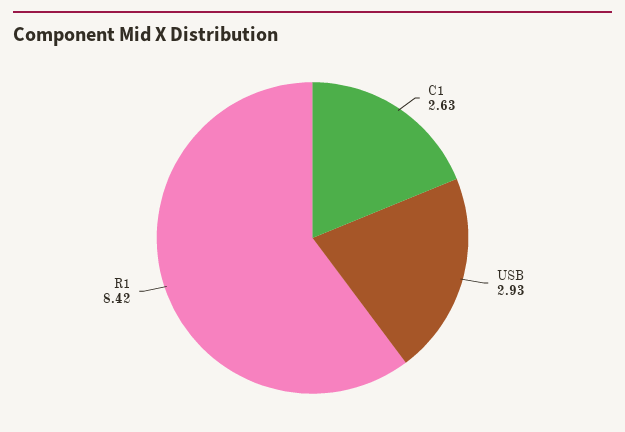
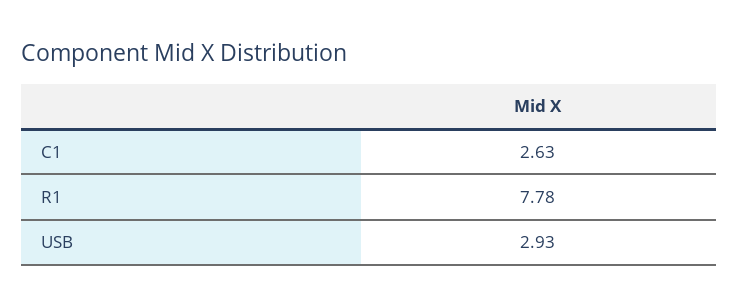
  {
    "C1": 2.63,
    "USB": 2.93,
-   "R1": 8.42
+   "R1": 7.78
  }

